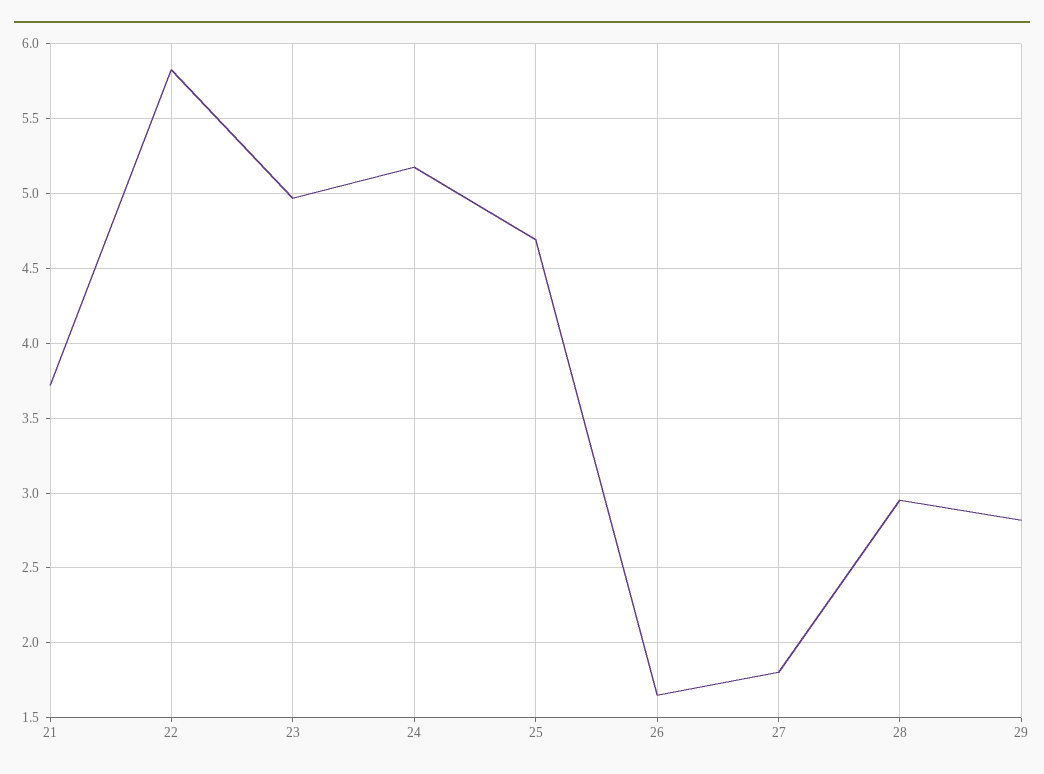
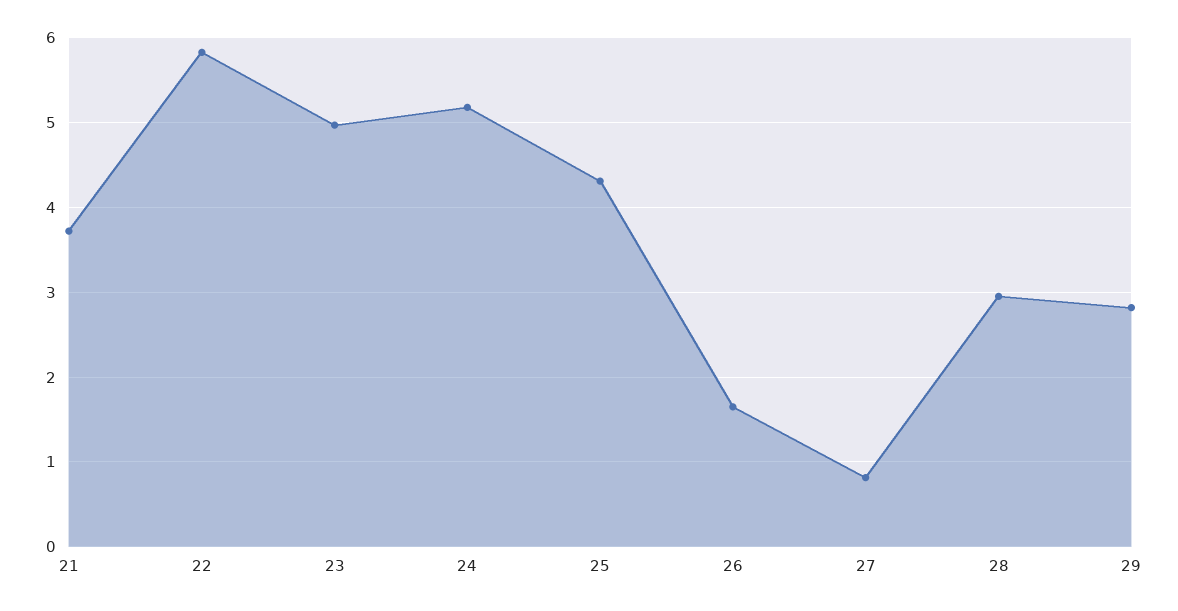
  {
    "21": 3.7,
    "22": 5.85,
    "23": 4.95,
    "24": 5.2,
-   "25": 4.7,
+   "25": 4.3,
    "26": 1.65,
-   "27": 1.8,
+   "27": 0.8,
    "28": 2.95,
    "29": 2.8
  }

